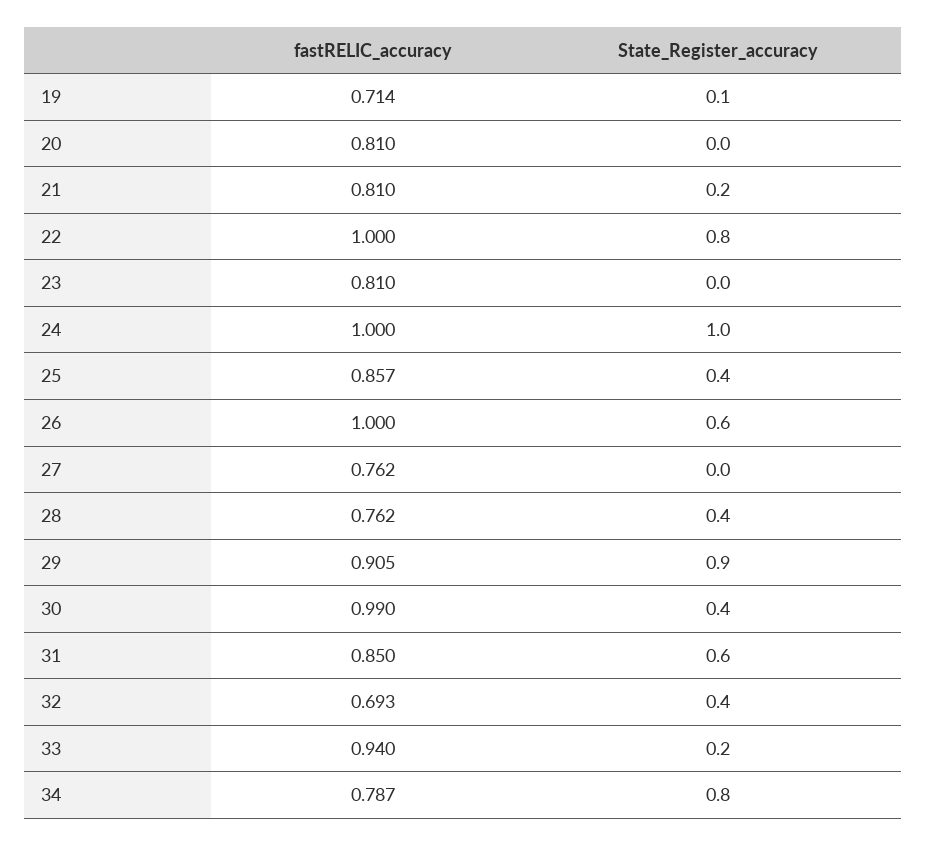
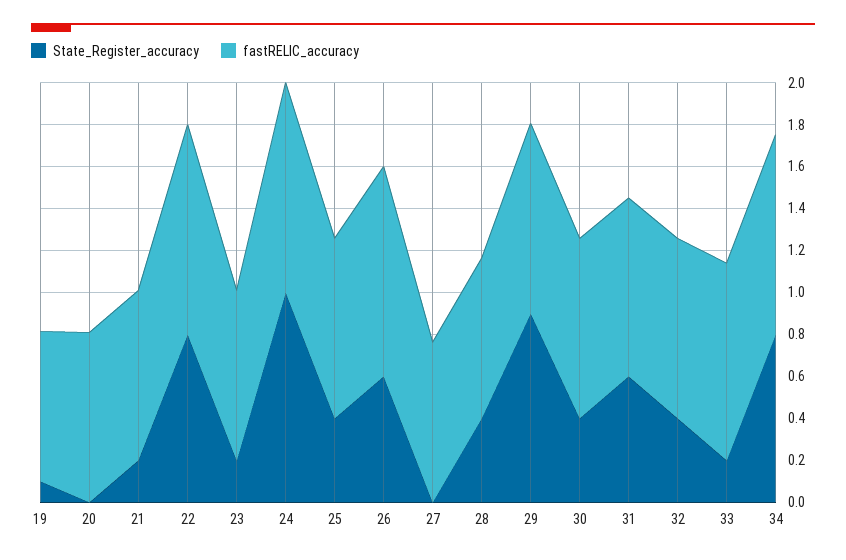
  {
    "fastRELIC_accuracy": {
      "19": 0.714,
      "20": 0.81,
      "21": 0.81,
      "22": 1,
      "23": 0.81,
      "24": 1,
      "25": 0.857,
      "26": 1,
      "27": 0.762,
      "28": 0.762,
      "29": 0.905,
-     "30": 0.99,
+     "30": 0.85,
      "31": 0.85,
-     "32": 0.693,
+     "32": 0.85,
      "33": 0.94,
-     "34": 0.787
+     "34": 0.95
    },
    "State_Register_accuracy": {
      "19": 0.1,
      "20": 0,
      "21": 0.2,
      "22": 0.8,
-     "23": 0,
+     "23": 0.2,
      "24": 1,
      "25": 0.4,
      "26": 0.6,
      "27": 0,
      "28": 0.4,
      "29": 0.9,
      "30": 0.4,
      "31": 0.6,
      "32": 0.4,
      "33": 0.2,
      "34": 0.8
    }
  }

